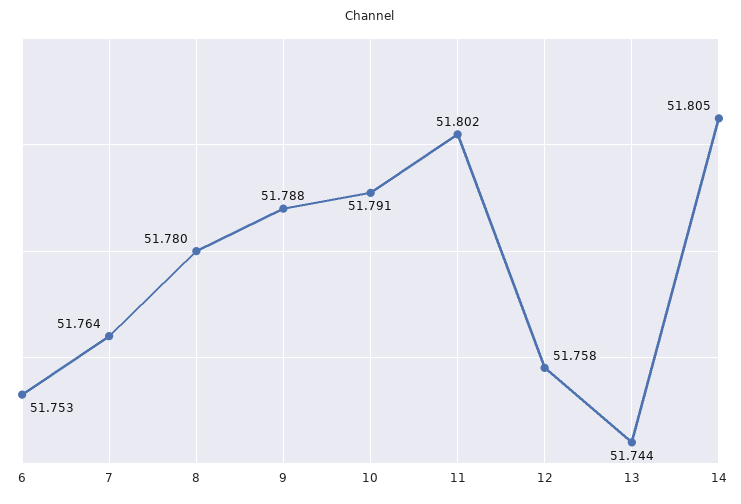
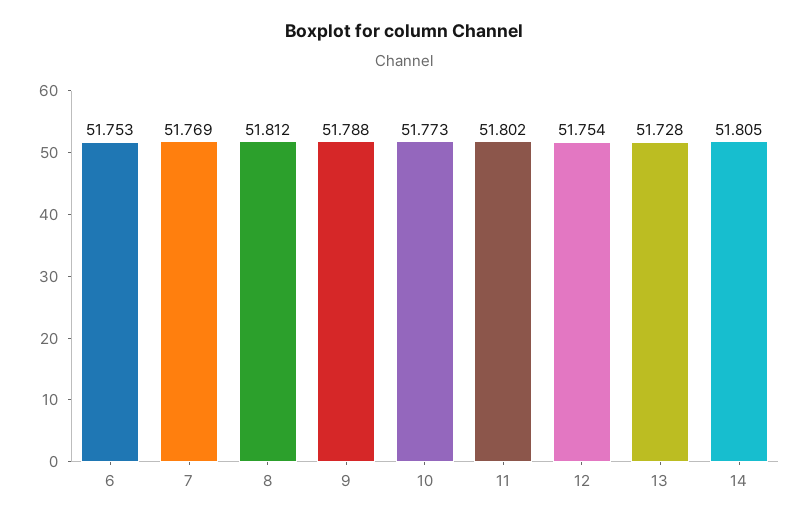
  {
    "6": 51.753,
-   "7": 51.764,
+   "7": 51.769,
-   "8": 51.78,
+   "8": 51.812,
    "9": 51.788,
-   "10": 51.791,
+   "10": 51.773,
    "11": 51.802,
-   "12": 51.758,
+   "12": 51.754,
-   "13": 51.744,
+   "13": 51.728,
    "14": 51.805
  }

